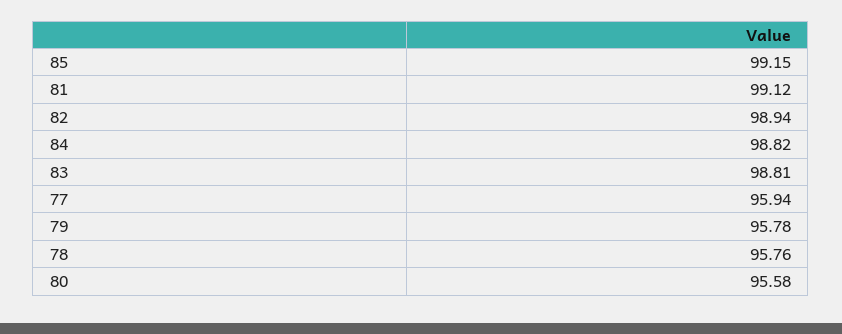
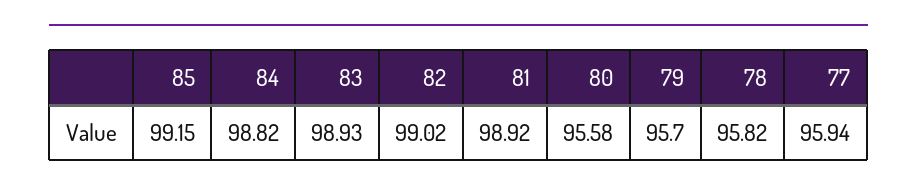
  {
    "85": 99.15,
-   "81": 99.12,
+   "81": 98.92,
-   "82": 98.94,
+   "82": 99.02,
    "84": 98.82,
-   "83": 98.81,
+   "83": 98.93,
    "77": 95.94,
-   "79": 95.78,
+   "79": 95.7,
-   "78": 95.76,
+   "78": 95.82,
    "80": 95.58
  }

